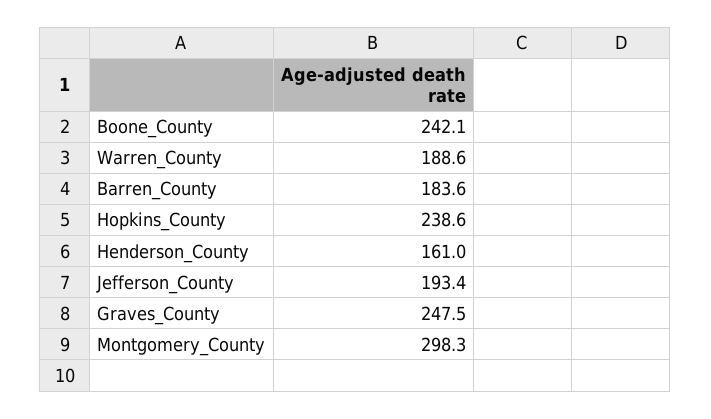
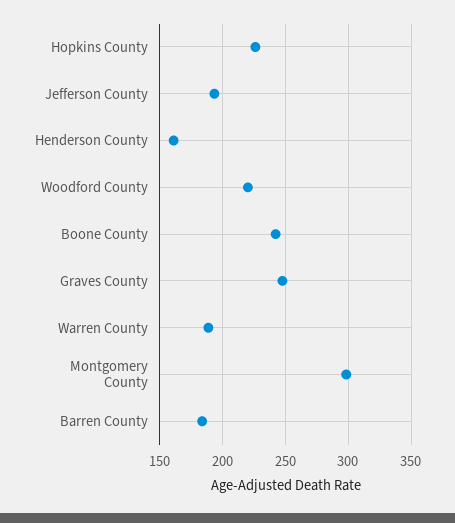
  {
    "Boone_County": 242.1,
    "Warren_County": 188.6,
    "Barren_County": 183.6,
-   "Hopkins_County": 238.6,
+   "Hopkins_County": 225,
    "Henderson_County": 161,
    "Jefferson_County": 193.4,
    "Graves_County": 247.5,
-   "Montgomery_County": 298.3
+   "Montgomery_County": 298.3,
+   "Woodford County": 220
  }

